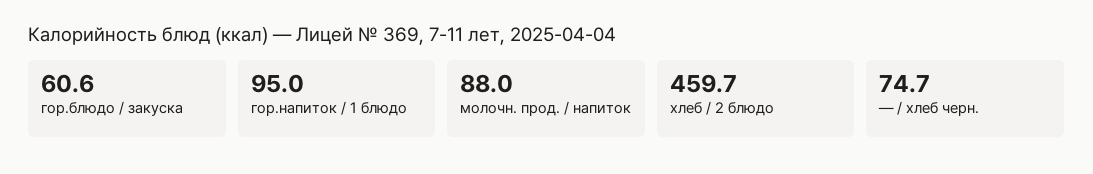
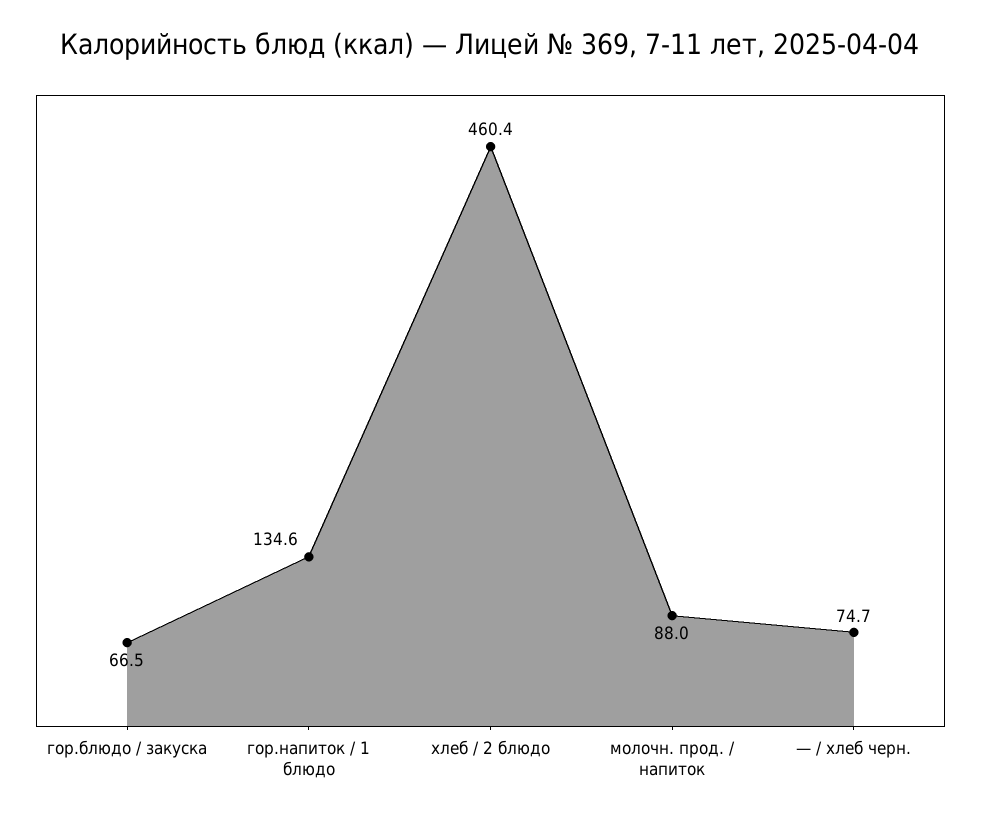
  {
-   "гор.блюдо / закуска": 60.6,
+   "гор.блюдо / закуска": 66.5,
-   "гор.напиток / 1 блюдо": 95,
+   "гор.напиток / 1 блюдо": 134.6,
    "молочн. прод. / напиток": 88,
-   "хлеб / 2 блюдо": 459.7,
+   "хлеб / 2 блюдо": 460.4,
    "— / хлеб черн.": 74.7
  }

